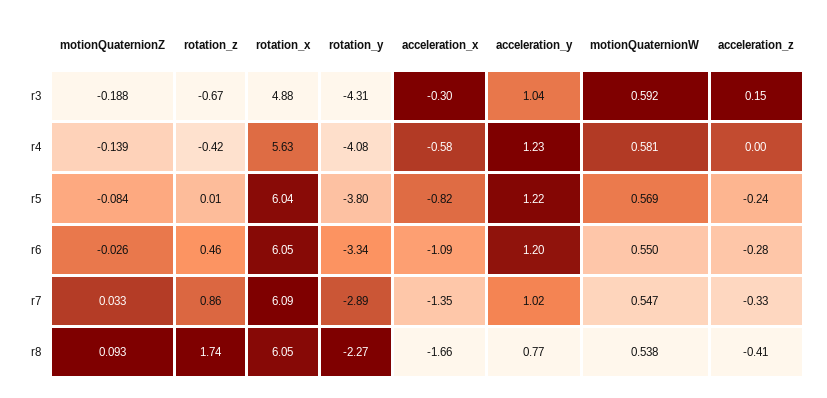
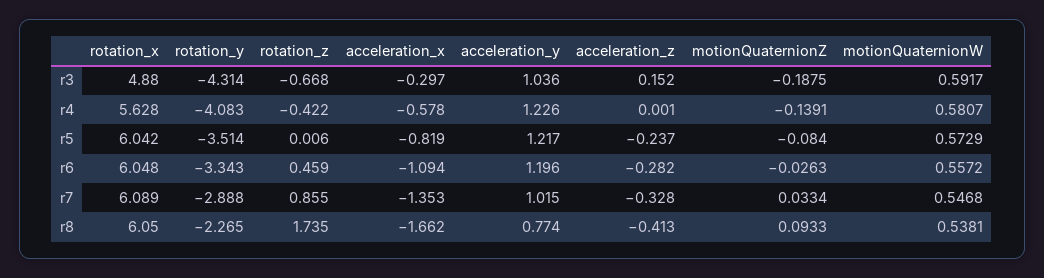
  {
    "motionQuaternionZ": {
      "r3": -0.1875,
      "r4": -0.1391,
      "r5": -0.084,
      "r6": -0.0263,
      "r7": 0.0334,
      "r8": 0.0933
    },
    "rotation_z": {
      "r3": -0.668,
      "r4": -0.422,
      "r5": 0.006,
      "r6": 0.459,
      "r7": 0.855,
      "r8": 1.735
    },
    "rotation_x": {
      "r3": 4.88,
      "r4": 5.628,
      "r5": 6.042,
      "r6": 6.048,
      "r7": 6.089,
      "r8": 6.05
    },
    "rotation_y": {
      "r3": -4.314,
      "r4": -4.083,
-     "r5": -3.8,
+     "r5": -3.514,
      "r6": -3.343,
      "r7": -2.888,
      "r8": -2.265
    },
    "acceleration_x": {
      "r3": -0.297,
      "r4": -0.578,
      "r5": -0.819,
      "r6": -1.094,
      "r7": -1.353,
      "r8": -1.662
    },
    "acceleration_y": {
      "r3": 1.036,
      "r4": 1.226,
      "r5": 1.217,
      "r6": 1.196,
      "r7": 1.015,
      "r8": 0.774
    },
    "motionQuaternionW": {
      "r3": 0.5917,
      "r4": 0.5807,
-     "r5": 0.569,
+     "r5": 0.5729,
-     "r6": 0.55,
+     "r6": 0.5572,
      "r7": 0.5468,
      "r8": 0.5381
    },
    "acceleration_z": {
      "r3": 0.152,
      "r4": 0.001,
      "r5": -0.237,
      "r6": -0.282,
      "r7": -0.328,
      "r8": -0.413
    }
  }

